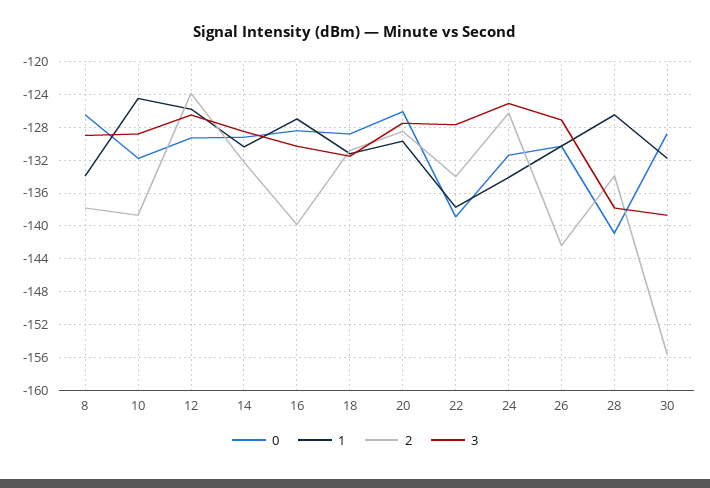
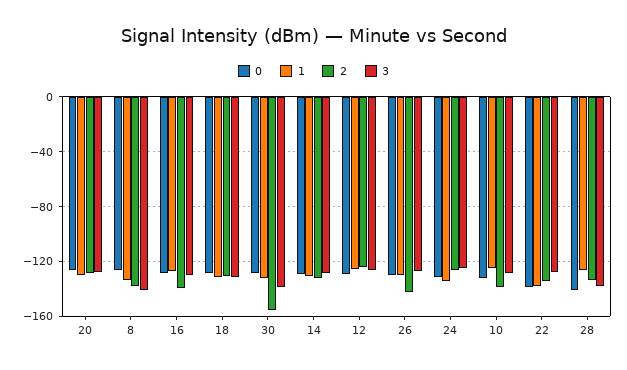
  {
    "0": {
      "8": -127,
      "10": -132,
      "12": -129,
      "14": -129,
      "16": -128,
      "18": -129,
      "20": -126,
      "22": -139,
      "24": -131,
      "26": -130,
      "28": -141,
      "30": -129
    },
    "1": {
      "8": -134,
      "10": -125,
      "12": -126,
      "14": -130,
      "16": -127,
      "18": -131,
      "20": -130,
      "22": -138,
      "24": -134,
      "26": -130,
      "28": -127,
      "30": -132
    },
    "2": {
      "8": -138,
      "10": -139,
      "12": -124,
      "14": -132,
      "16": -140,
      "18": -131,
      "20": -129,
      "22": -134,
      "24": -126,
      "26": -142,
      "28": -134,
      "30": -156
    },
    "3": {
-     "8": -129,
+     "8": -140,
      "10": -129,
      "12": -127,
      "14": -129,
      "16": -130,
      "18": -132,
      "20": -128,
      "22": -128,
      "24": -125,
      "26": -127,
      "28": -138,
      "30": -139
    }
  }

